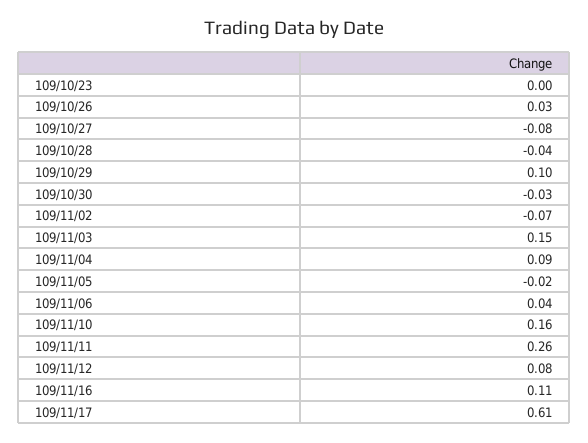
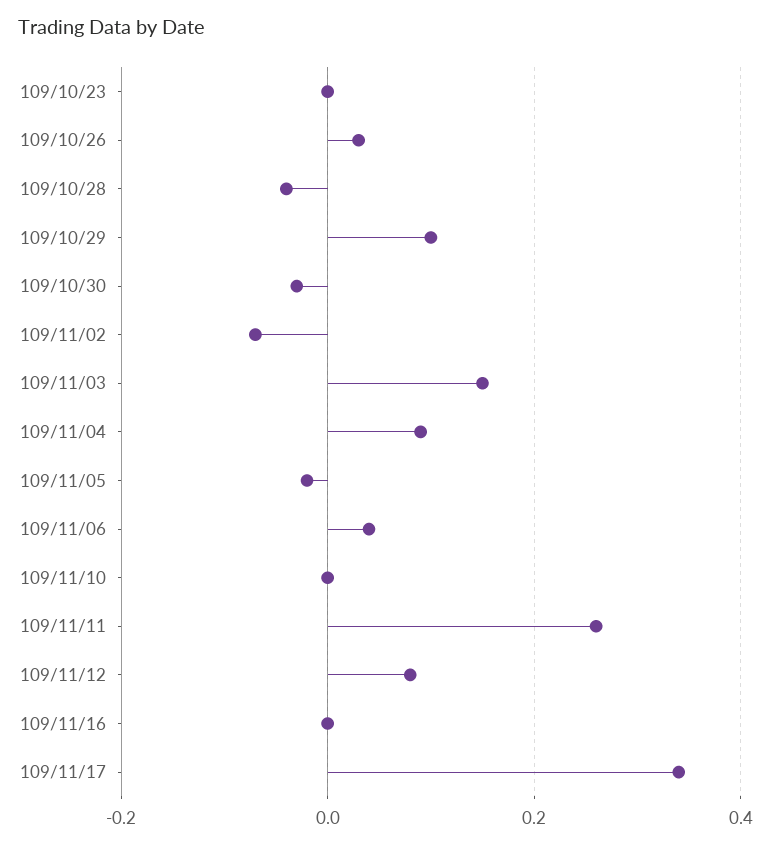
  {
    "109/10/23": 0,
    "109/10/26": 0.03,
-   "109/10/27": -0.08,
    "109/10/28": -0.04,
    "109/10/29": 0.1,
    "109/10/30": -0.03,
    "109/11/02": -0.07,
    "109/11/03": 0.15,
    "109/11/04": 0.09,
    "109/11/05": -0.02,
    "109/11/06": 0.04,
-   "109/11/10": 0.16,
+   "109/11/10": 0,
    "109/11/11": 0.26,
    "109/11/12": 0.08,
-   "109/11/16": 0.11,
+   "109/11/16": 0,
-   "109/11/17": 0.61
+   "109/11/17": 0.35
  }

